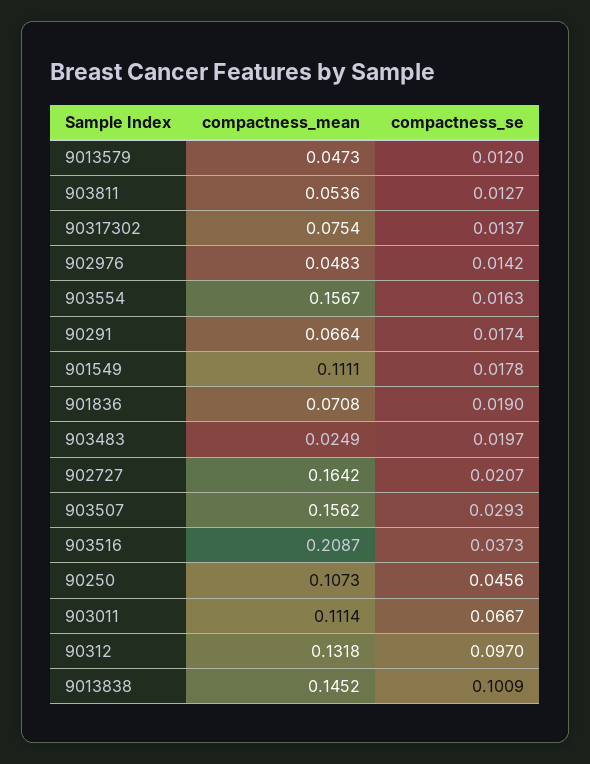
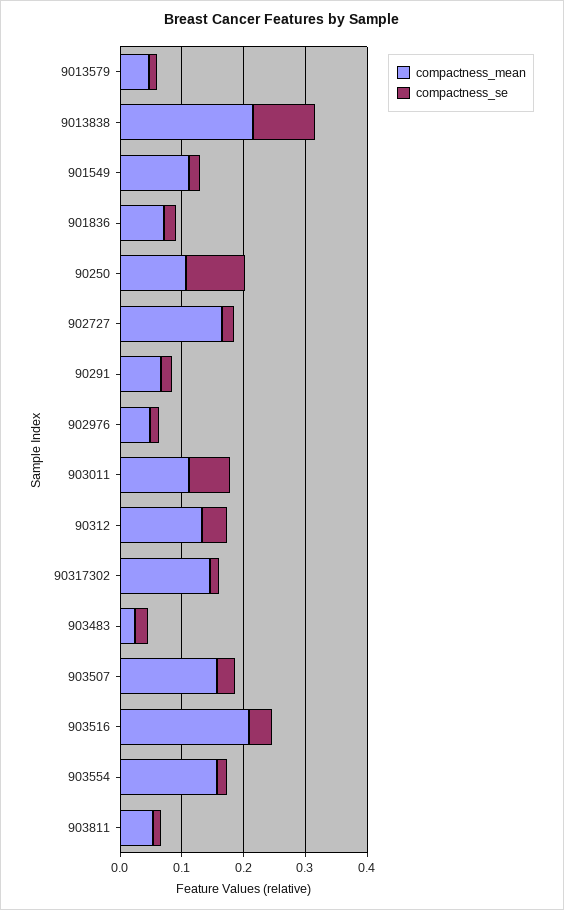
  {
    "compactness_mean": {
      "9013579": 0.0473,
      "903811": 0.0536,
-     "90317302": 0.0754,
+     "90317302": 0.14,
      "902976": 0.0483,
      "903554": 0.1567,
      "90291": 0.0664,
      "901549": 0.1111,
      "901836": 0.0708,
      "903483": 0.0249,
      "902727": 0.1642,
      "903507": 0.1562,
      "903516": 0.2087,
      "90250": 0.1073,
      "903011": 0.1114,
      "90312": 0.1318,
-     "9013838": 0.1452
+     "9013838": 0.22
    },
    "compactness_se": {
      "9013579": 0.012,
      "903811": 0.0127,
      "90317302": 0.0137,
      "902976": 0.0142,
      "903554": 0.0163,
      "90291": 0.0174,
      "901549": 0.0178,
      "901836": 0.019,
      "903483": 0.0197,
      "902727": 0.0207,
      "903507": 0.0293,
      "903516": 0.0373,
-     "90250": 0.0456,
+     "90250": 0.1,
      "903011": 0.0667,
-     "90312": 0.097,
+     "90312": 0.04,
      "9013838": 0.1009
    }
  }

